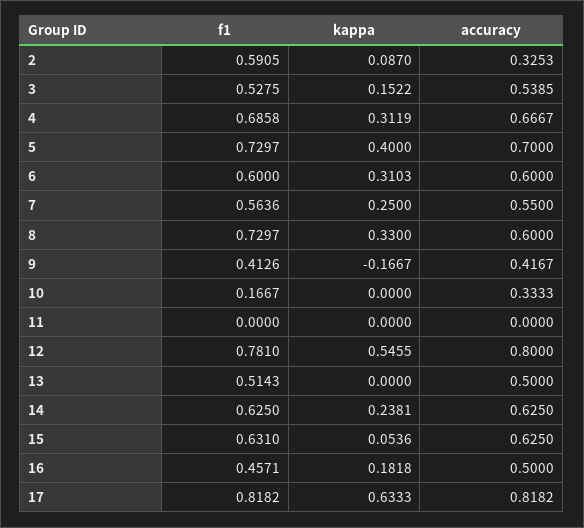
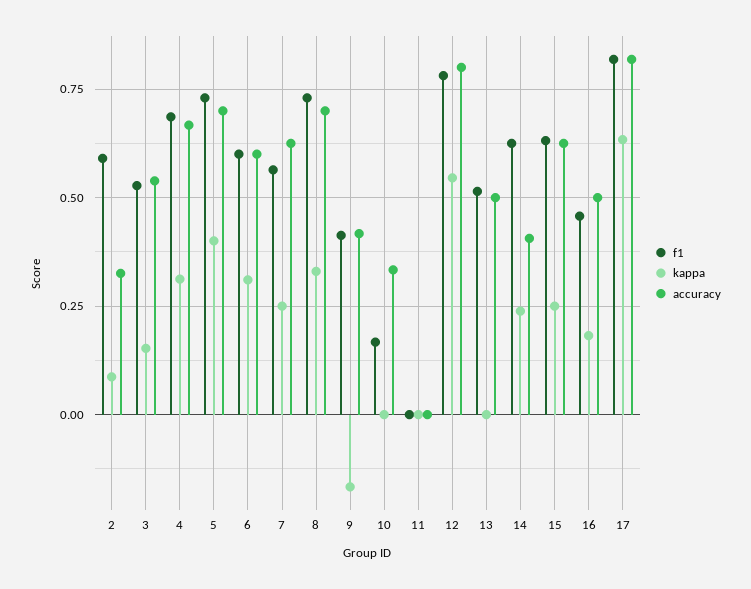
  {
    "f1": {
      "2": 0.5905,
      "3": 0.5275,
      "4": 0.6858,
      "5": 0.7297,
      "6": 0.6,
      "7": 0.5636,
      "8": 0.7297,
      "9": 0.4126,
      "10": 0.1667,
      "11": 0,
      "12": 0.781,
      "13": 0.5143,
      "14": 0.625,
      "15": 0.631,
      "16": 0.4571,
      "17": 0.8182
    },
    "kappa": {
      "2": 0.087,
      "3": 0.1522,
      "4": 0.3119,
      "5": 0.4,
      "6": 0.3103,
      "7": 0.25,
      "8": 0.33,
      "9": -0.1667,
      "10": 0,
      "11": 0,
      "12": 0.5455,
      "13": 0,
      "14": 0.2381,
-     "15": 0.0536,
+     "15": 0.25,
      "16": 0.1818,
      "17": 0.6333
    },
    "accuracy": {
      "2": 0.3253,
      "3": 0.5385,
      "4": 0.6667,
      "5": 0.7,
      "6": 0.6,
-     "7": 0.55,
+     "7": 0.625,
-     "8": 0.6,
+     "8": 0.7,
      "9": 0.4167,
      "10": 0.3333,
      "11": 0,
      "12": 0.8,
      "13": 0.5,
-     "14": 0.625,
+     "14": 0.4,
      "15": 0.625,
      "16": 0.5,
      "17": 0.8182
    }
  }

